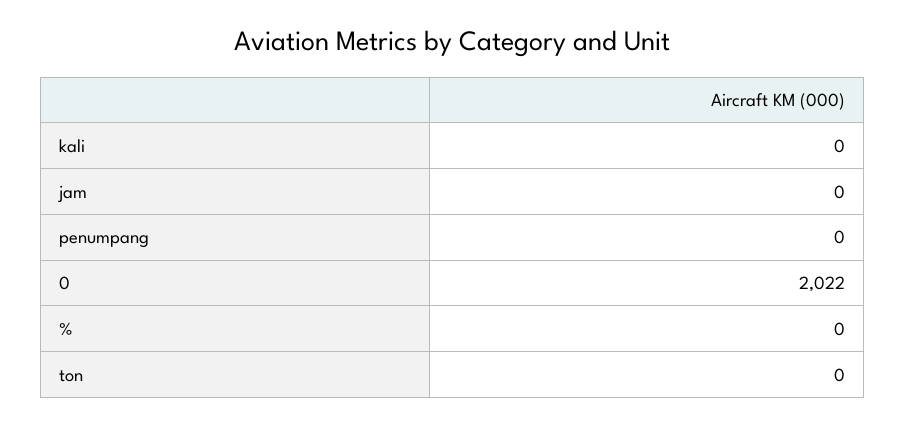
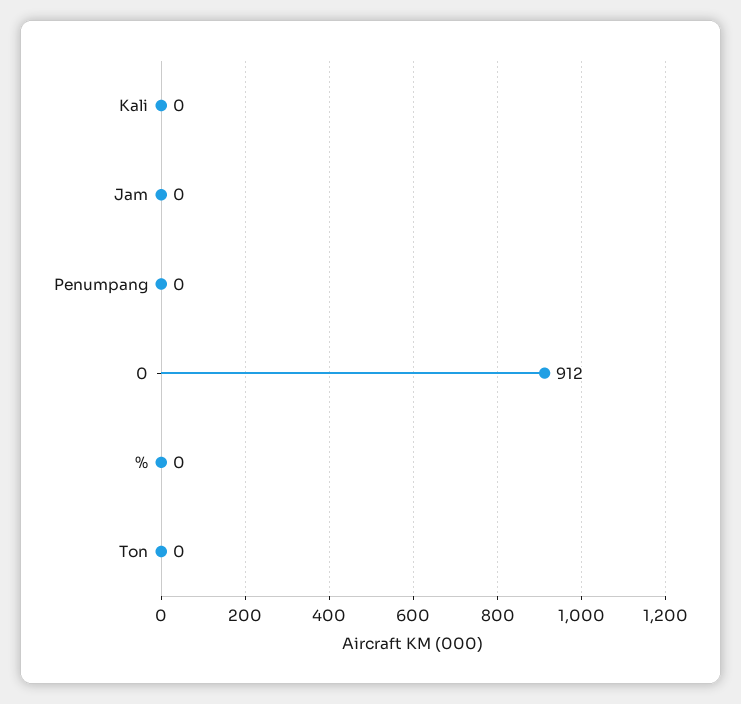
  {
    "kali": 0,
    "jam": 0,
    "penumpang": 0,
-   "0": 2022,
+   "0": 912,
    "%": 0,
    "ton": 0
  }

